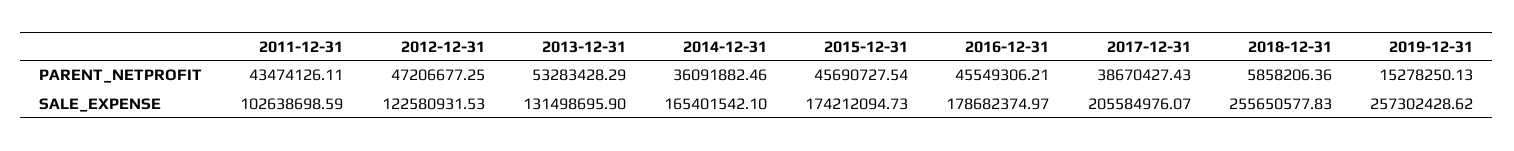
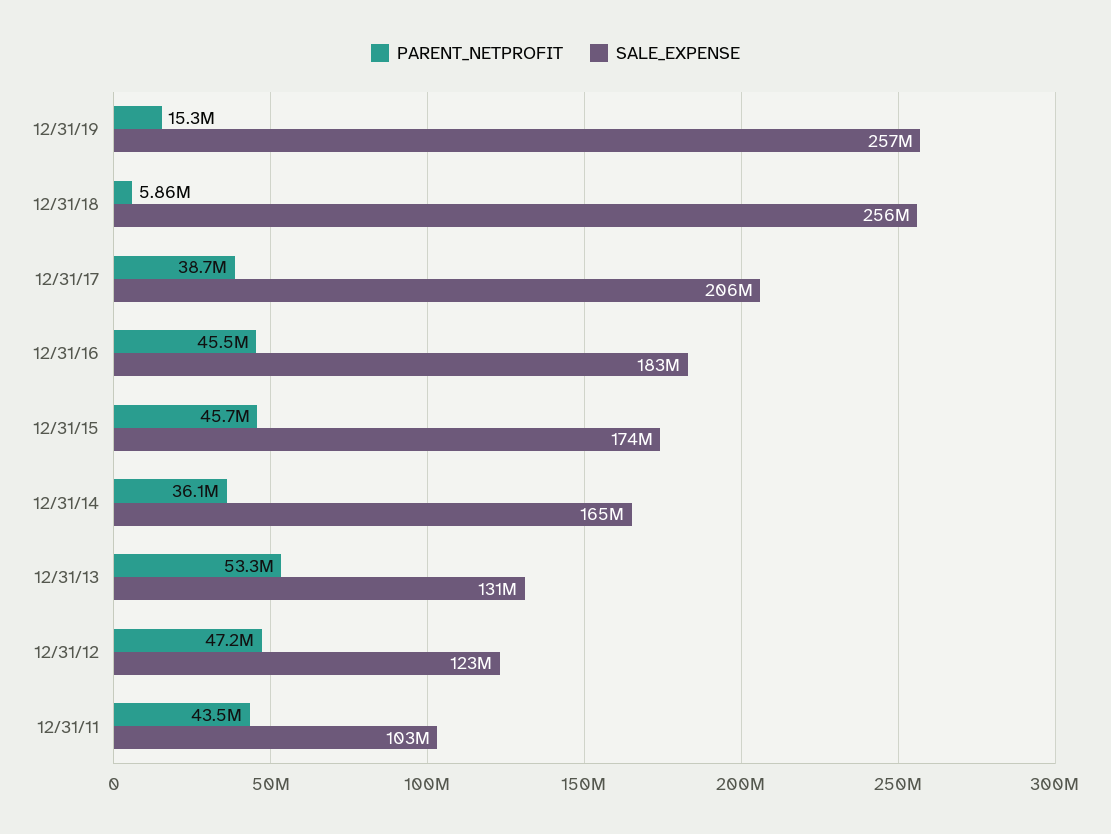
  {
    "PARENT_NETPROFIT": {
      "2011-12-31": 43474126.11,
      "2012-12-31": 47206677.25,
      "2013-12-31": 53283428.29,
      "2014-12-31": 36091882.46,
      "2015-12-31": 45690727.54,
      "2016-12-31": 45549306.21,
      "2017-12-31": 38670427.43,
      "2018-12-31": 5858206.36,
      "2019-12-31": 15278250.13
    },
    "SALE_EXPENSE": {
      "2011-12-31": 102638698.59,
      "2012-12-31": 122580931.53,
      "2013-12-31": 131498695.9,
      "2014-12-31": 165401542.1,
      "2015-12-31": 174212094.73,
-     "2016-12-31": 178682374.97,
+     "2016-12-31": 183000000,
      "2017-12-31": 205584976.07,
      "2018-12-31": 255650577.83,
      "2019-12-31": 257302428.62
    }
  }

